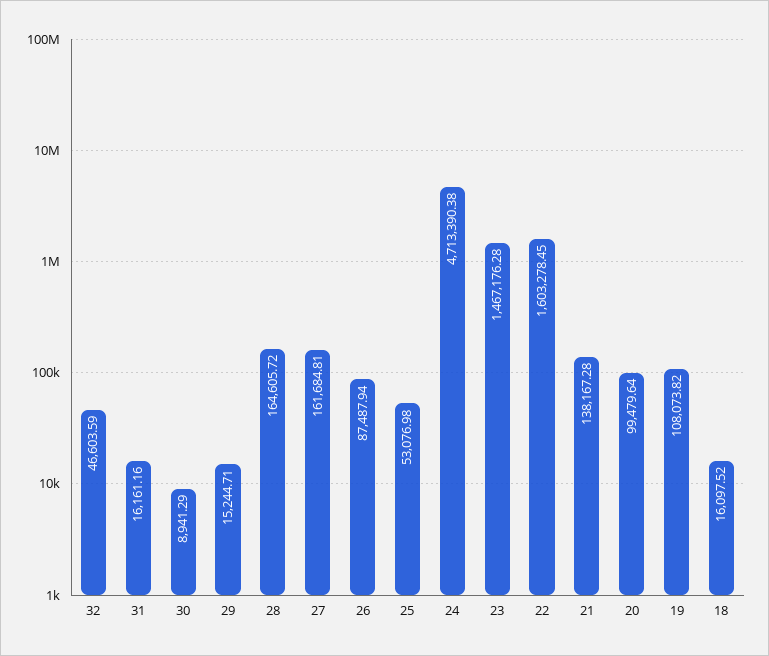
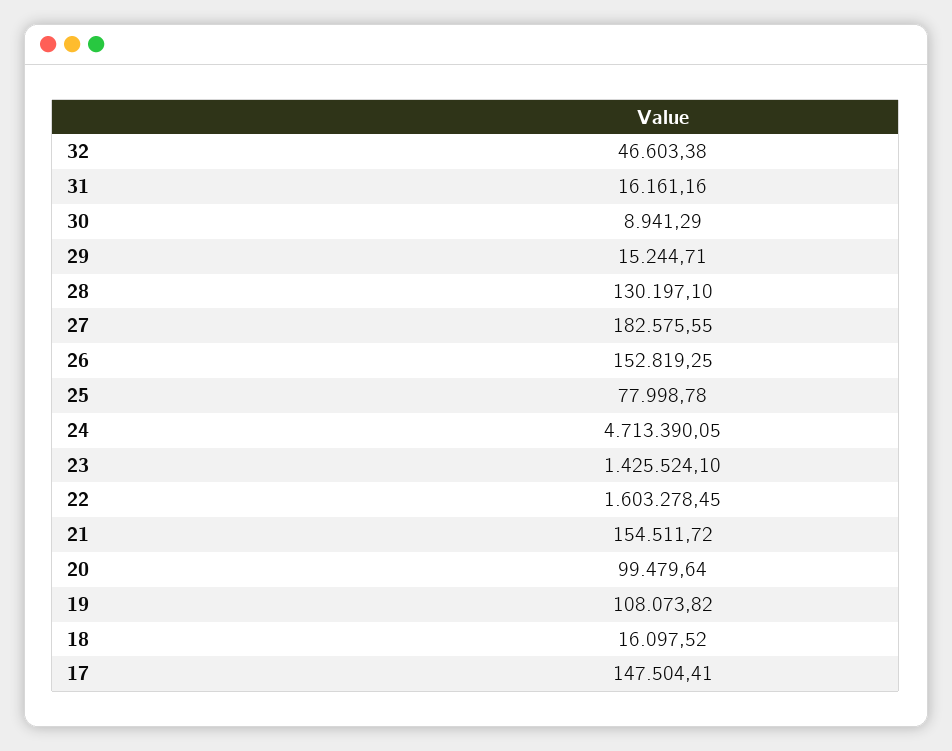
  {
-   "32": 46603.59,
+   "32": 46603.38,
    "31": 16161.16,
    "30": 8941.29,
    "29": 15244.71,
-   "28": 164605.72,
+   "28": 130197.1,
-   "27": 161684.81,
+   "27": 182575.55,
-   "26": 87487.94,
+   "26": 152819.25,
-   "25": 53076.98,
+   "25": 77998.78,
-   "24": 4713390.38,
+   "24": 4713390.05,
-   "23": 1467176.28,
+   "23": 1425524.1,
    "22": 1603278.45,
-   "21": 138167.28,
+   "21": 154511.72,
    "20": 99479.64,
    "19": 108073.82,
-   "18": 16097.52
+   "18": 16097.52,
+   "17": 147504.41
  }

